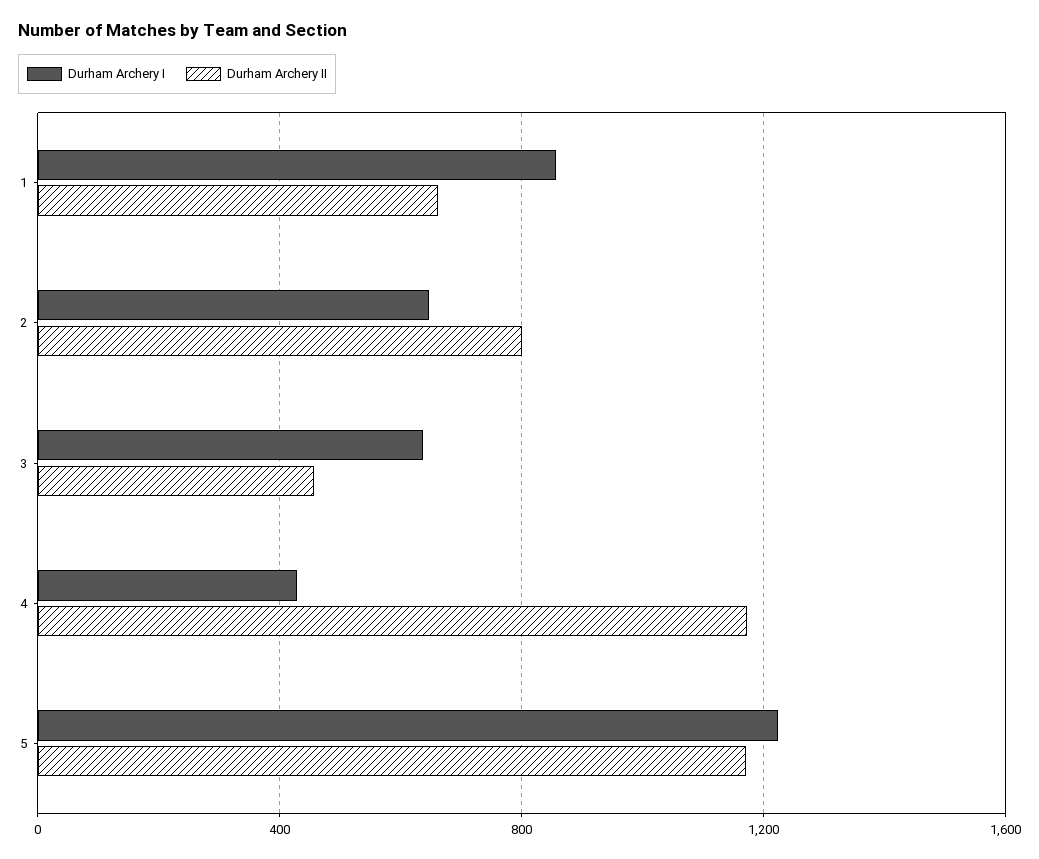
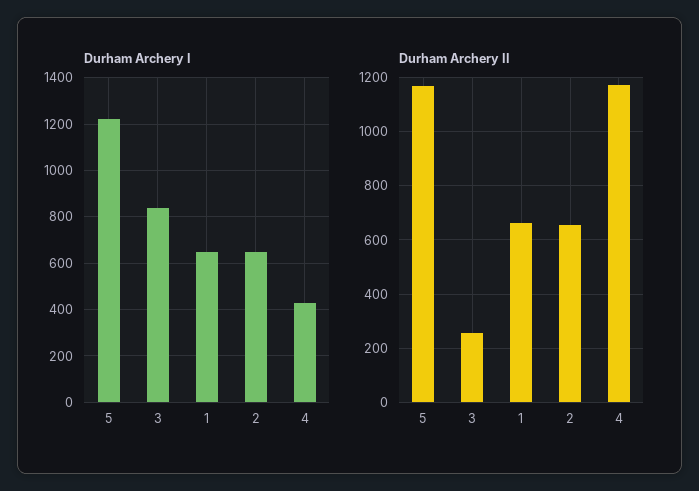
  {
    "Durham Archery I": {
-     "1": 850,
+     "1": 650,
      "2": 650,
-     "3": 650,
+     "3": 850,
      "4": 450,
      "5": 1200
    },
    "Durham Archery II": {
      "1": 650,
-     "2": 800,
+     "2": 650,
-     "3": 450,
+     "3": 250,
      "4": 1175,
      "5": 1175
    }
  }

